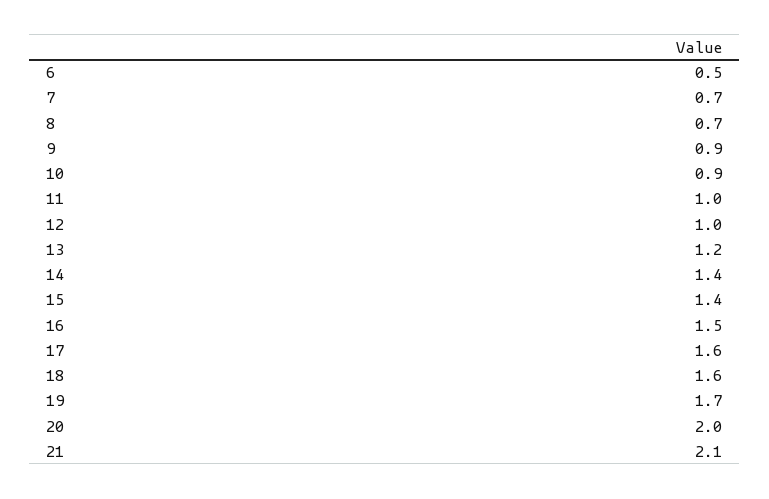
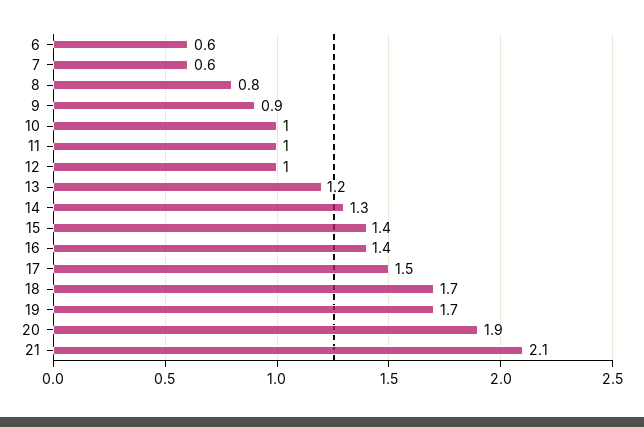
  {
-   "6": 0.5,
+   "6": 0.6,
-   "7": 0.7,
+   "7": 0.6,
-   "8": 0.7,
+   "8": 0.8,
    "9": 0.9,
-   "10": 0.9,
+   "10": 1,
    "11": 1,
    "12": 1,
    "13": 1.2,
-   "14": 1.4,
+   "14": 1.3,
    "15": 1.4,
-   "16": 1.5,
+   "16": 1.4,
-   "17": 1.6,
+   "17": 1.5,
-   "18": 1.6,
+   "18": 1.7,
    "19": 1.7,
-   "20": 2,
+   "20": 1.9,
    "21": 2.1
  }

